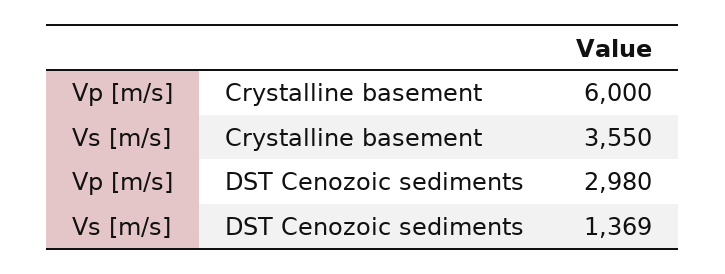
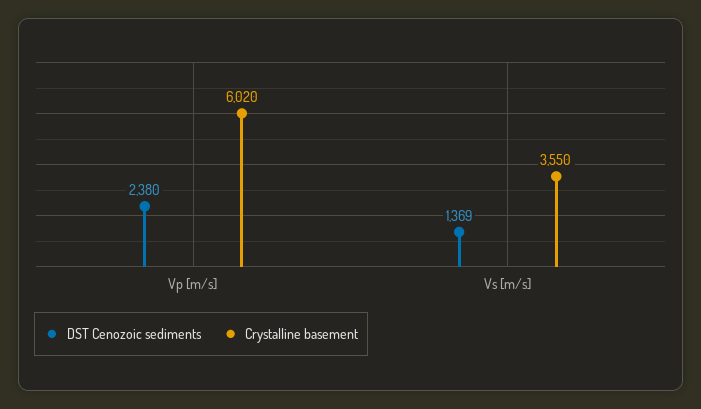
  {
    "Crystalline basement": {
-     "Vp [m/s]": 6000,
+     "Vp [m/s]": 6020,
      "Vs [m/s]": 3550
    },
    "DST Cenozoic sediments": {
-     "Vp [m/s]": 2980,
+     "Vp [m/s]": 2380,
      "Vs [m/s]": 1369
    }
  }

